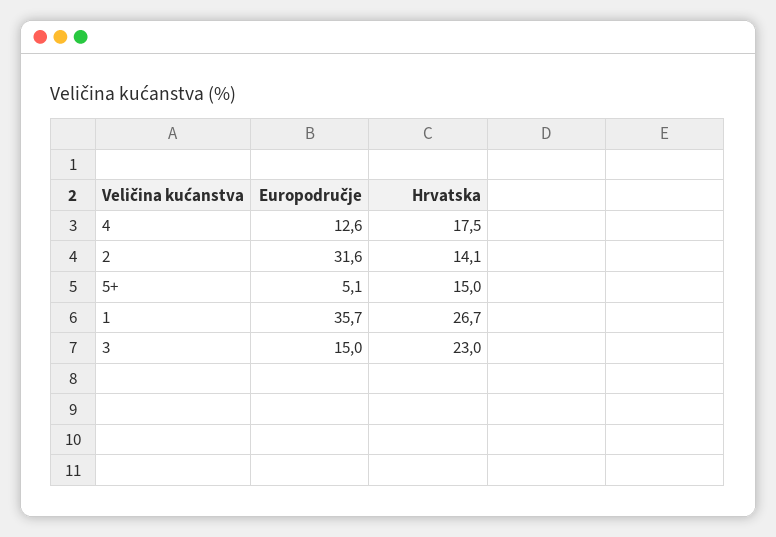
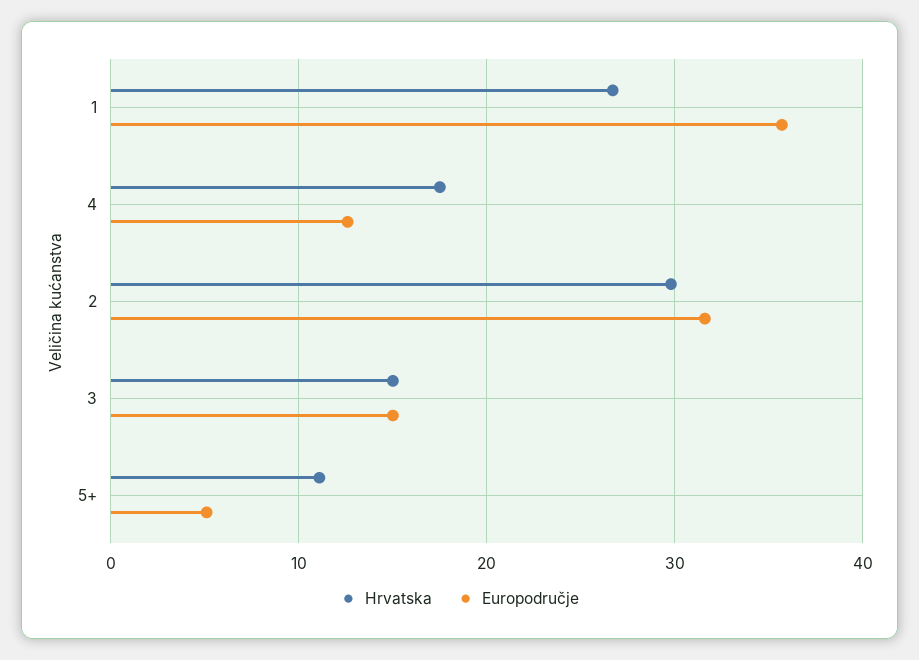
  {
    "Europodručje": {
      "4": 12.6,
      "2": 31.6,
      "5+": 5.1,
      "1": 35.7,
      "3": 15
    },
    "Hrvatska": {
      "4": 17.5,
-     "2": 14.1,
+     "2": 30,
-     "5+": 15,
+     "5+": 11,
      "1": 26.7,
-     "3": 23
+     "3": 15
    }
  }

